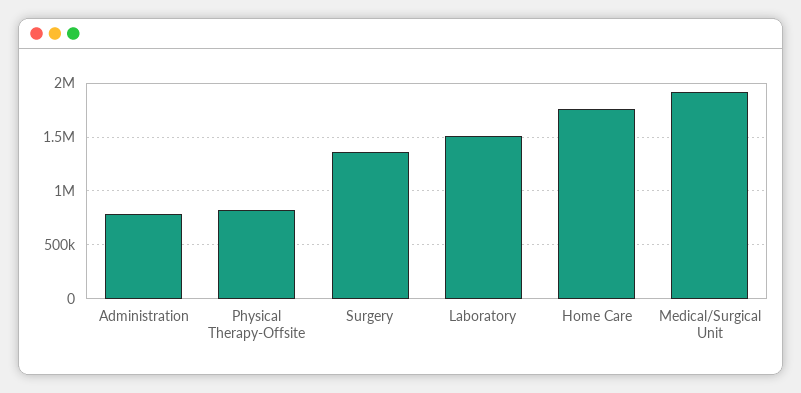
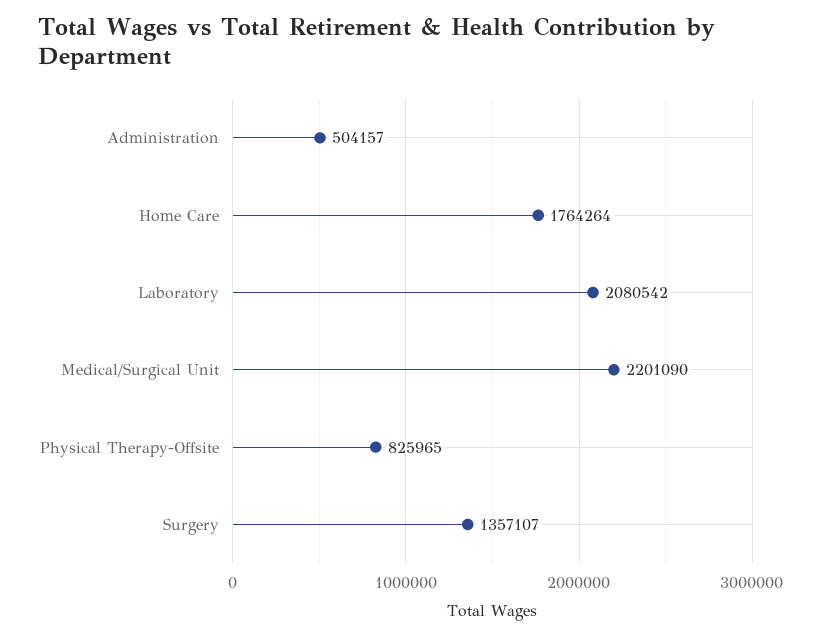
  {
-   "Administration": 800000,
+   "Administration": 504157,
    "Physical Therapy-Offsite": 825965,
    "Surgery": 1357107,
-   "Laboratory": 1500000,
+   "Laboratory": 2080542,
    "Home Care": 1764264,
-   "Medical/Surgical Unit": 1900000
+   "Medical/Surgical Unit": 2201090
  }

